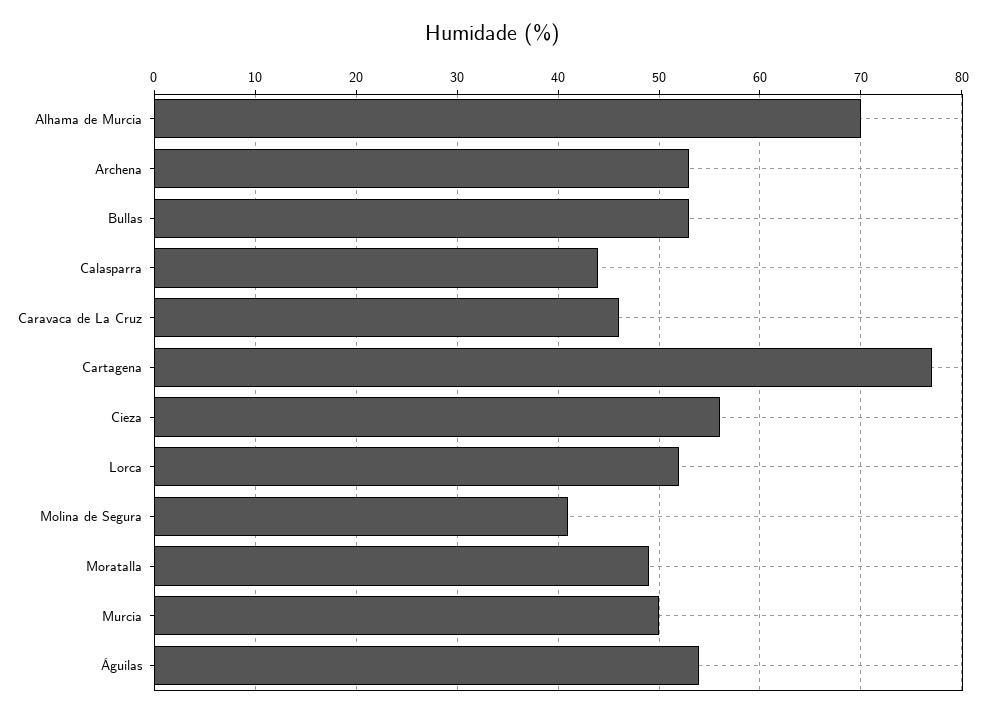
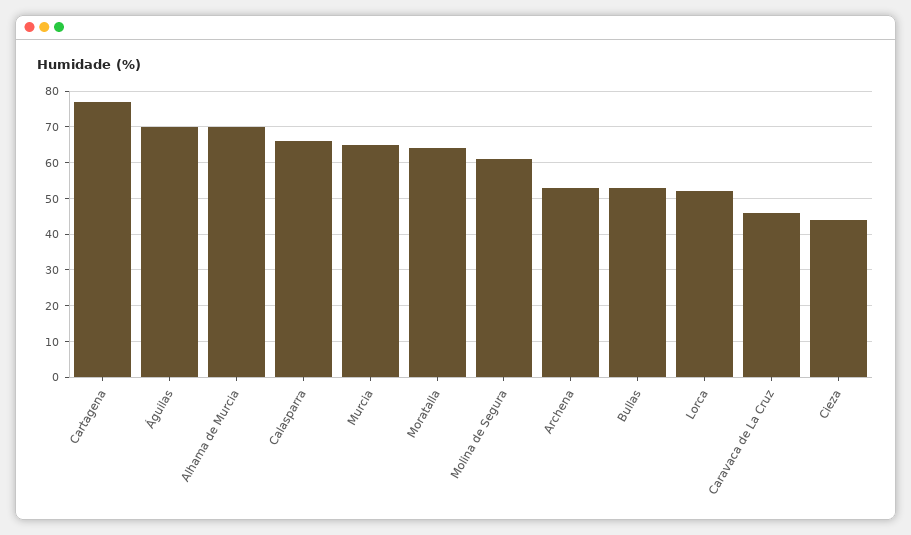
  {
    "Alhama de Murcia": 70,
    "Archena": 53,
    "Bullas": 53,
-   "Calasparra": 44,
+   "Calasparra": 65,
    "Caravaca de La Cruz": 46,
    "Cartagena": 77,
-   "Cieza": 56,
+   "Cieza": 45,
    "Lorca": 52,
-   "Molina de Segura": 41,
+   "Molina de Segura": 60,
-   "Moratalla": 49,
+   "Moratalla": 65,
-   "Murcia": 50,
+   "Murcia": 65,
-   "Águilas": 54
+   "Águilas": 70
  }

